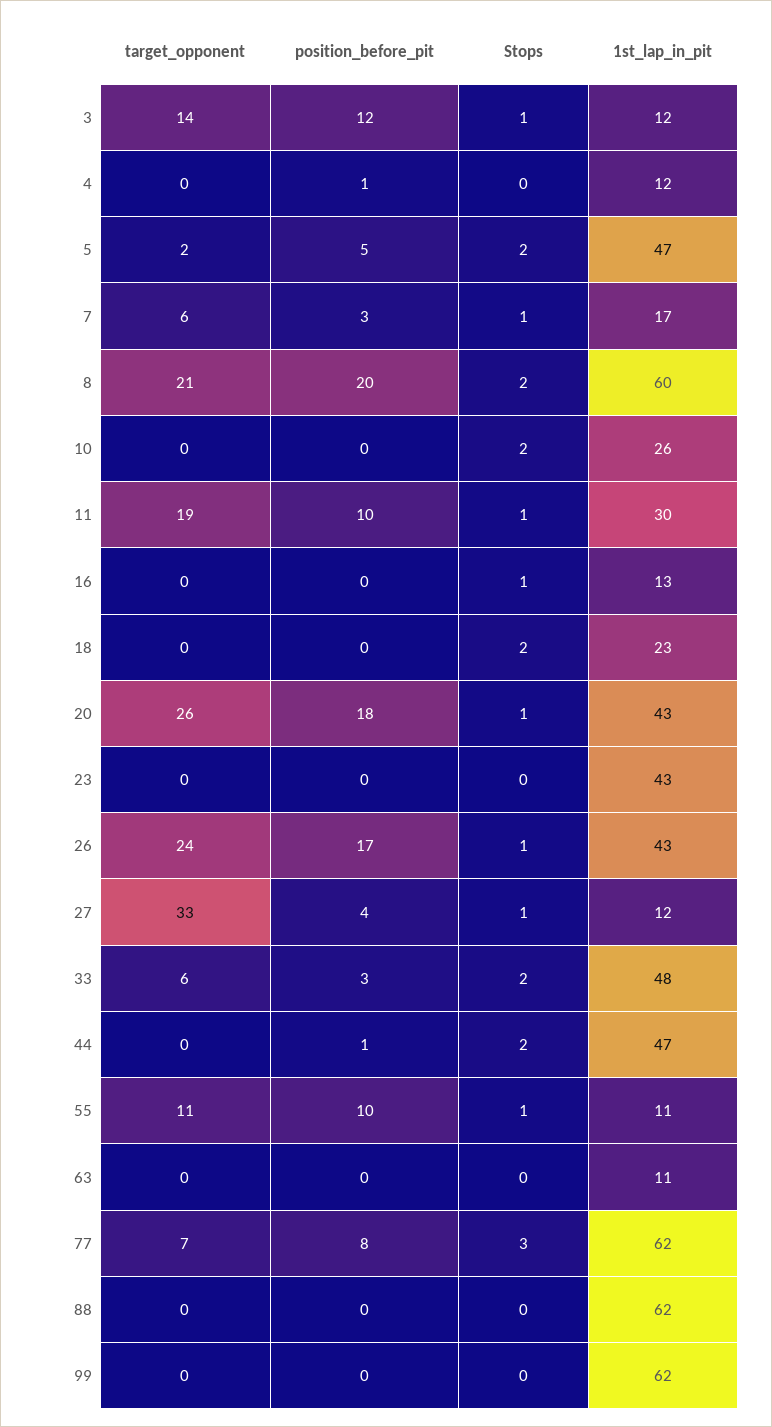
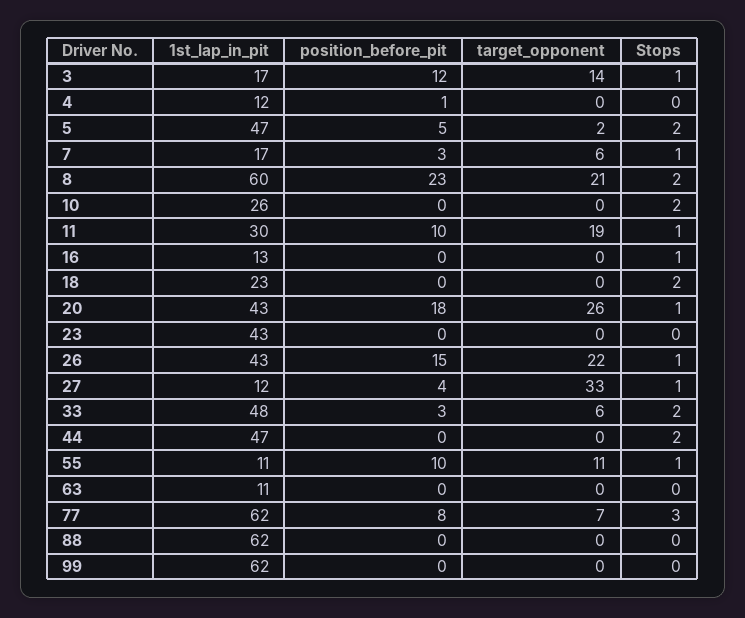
  {
    "target_opponent": {
      "3": 14,
      "4": 0,
      "5": 2,
      "7": 6,
      "8": 21,
      "10": 0,
      "11": 19,
      "16": 0,
      "18": 0,
      "20": 26,
      "23": 0,
-     "26": 24,
+     "26": 22,
      "27": 33,
      "33": 6,
      "44": 0,
      "55": 11,
      "63": 0,
      "77": 7,
      "88": 0,
      "99": 0
    },
    "position_before_pit": {
      "3": 12,
      "4": 1,
      "5": 5,
      "7": 3,
-     "8": 20,
+     "8": 23,
      "10": 0,
      "11": 10,
      "16": 0,
      "18": 0,
      "20": 18,
      "23": 0,
-     "26": 17,
+     "26": 15,
      "27": 4,
      "33": 3,
-     "44": 1,
+     "44": 0,
      "55": 10,
      "63": 0,
      "77": 8,
      "88": 0,
      "99": 0
    },
    "Stops": {
      "3": 1,
      "4": 0,
      "5": 2,
      "7": 1,
      "8": 2,
      "10": 2,
      "11": 1,
      "16": 1,
      "18": 2,
      "20": 1,
      "23": 0,
      "26": 1,
      "27": 1,
      "33": 2,
      "44": 2,
      "55": 1,
      "63": 0,
      "77": 3,
      "88": 0,
      "99": 0
    },
    "1st_lap_in_pit": {
-     "3": 12,
+     "3": 17,
      "4": 12,
      "5": 47,
      "7": 17,
      "8": 60,
      "10": 26,
      "11": 30,
      "16": 13,
      "18": 23,
      "20": 43,
      "23": 43,
      "26": 43,
      "27": 12,
      "33": 48,
      "44": 47,
      "55": 11,
      "63": 11,
      "77": 62,
      "88": 62,
      "99": 62
    }
  }

